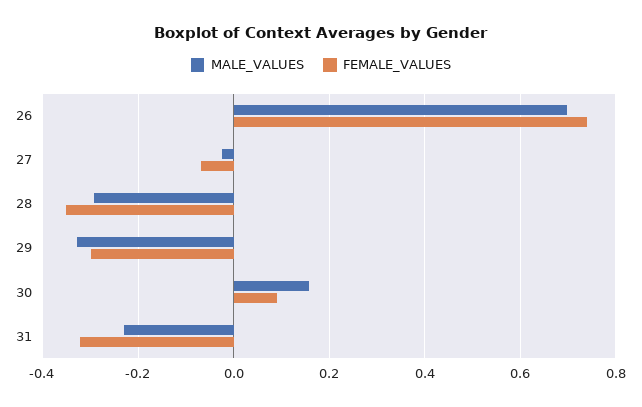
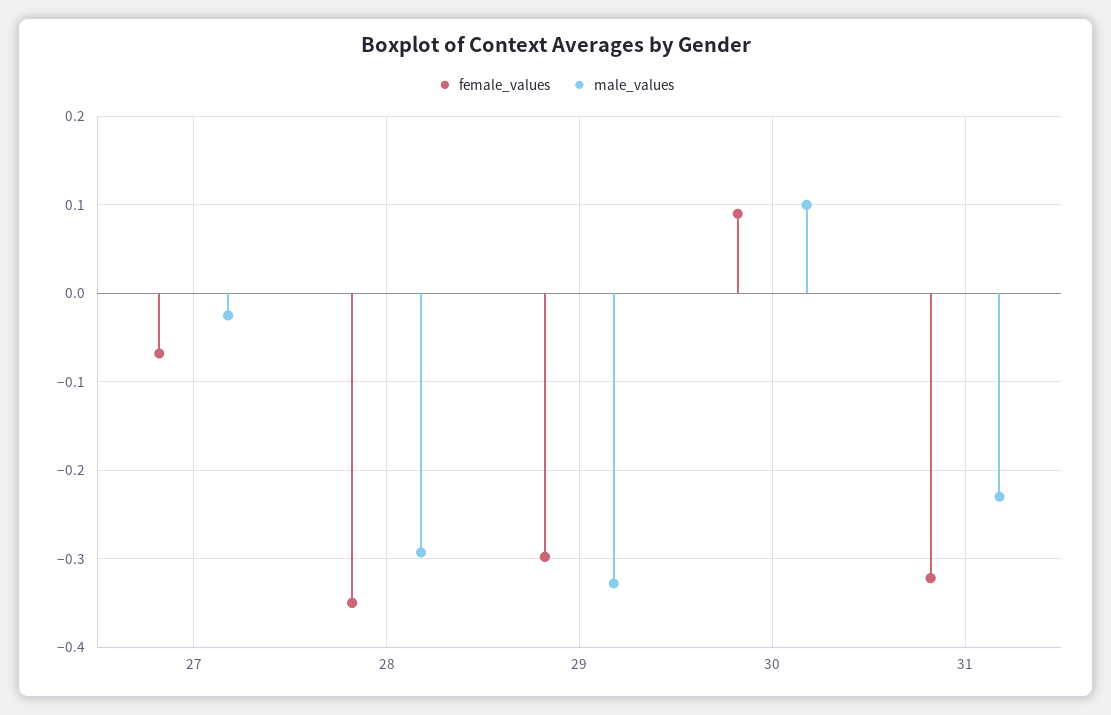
  {
    "MALE_VALUES": {
-     "26": 0.7,
      "27": -0.03,
      "28": -0.29,
      "29": -0.33,
-     "30": 0.16,
+     "30": 0.1,
      "31": -0.23
    },
    "FEMALE_VALUES": {
-     "26": 0.74,
      "27": -0.07,
      "28": -0.35,
      "29": -0.3,
      "30": 0.09,
      "31": -0.32
    }
  }

